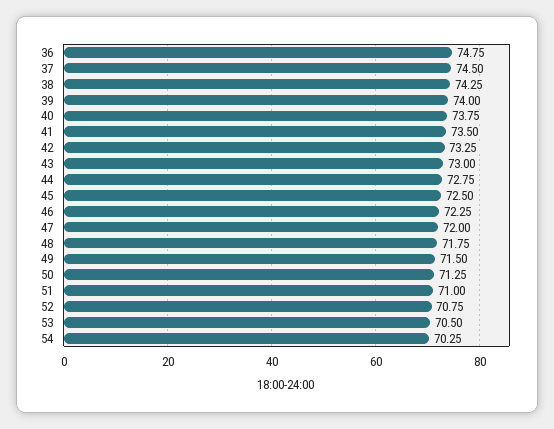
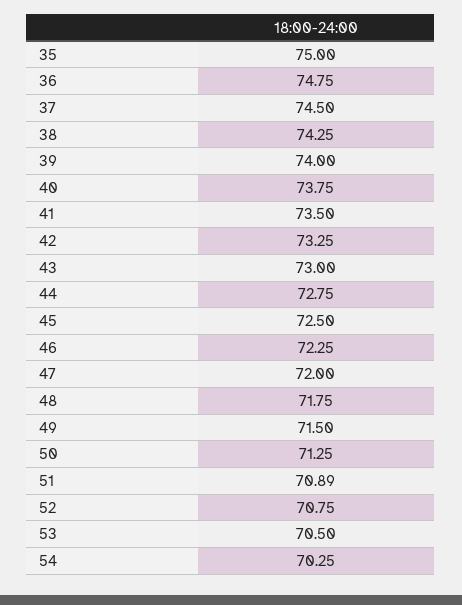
  {
    "36": 74.75,
    "37": 74.5,
    "38": 74.25,
    "39": 74,
    "40": 73.75,
    "41": 73.5,
    "42": 73.25,
    "43": 73,
    "44": 72.75,
    "45": 72.5,
    "46": 72.25,
    "47": 72,
    "48": 71.75,
    "49": 71.5,
    "50": 71.25,
-   "51": 71,
+   "51": 70.89,
    "52": 70.75,
    "53": 70.5,
-   "54": 70.25
+   "54": 70.25,
+   "35": 75
  }

